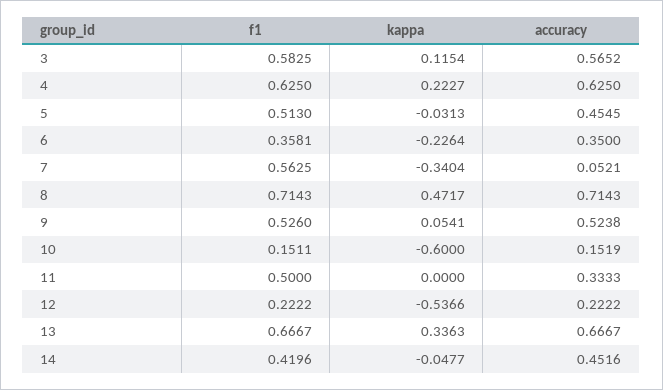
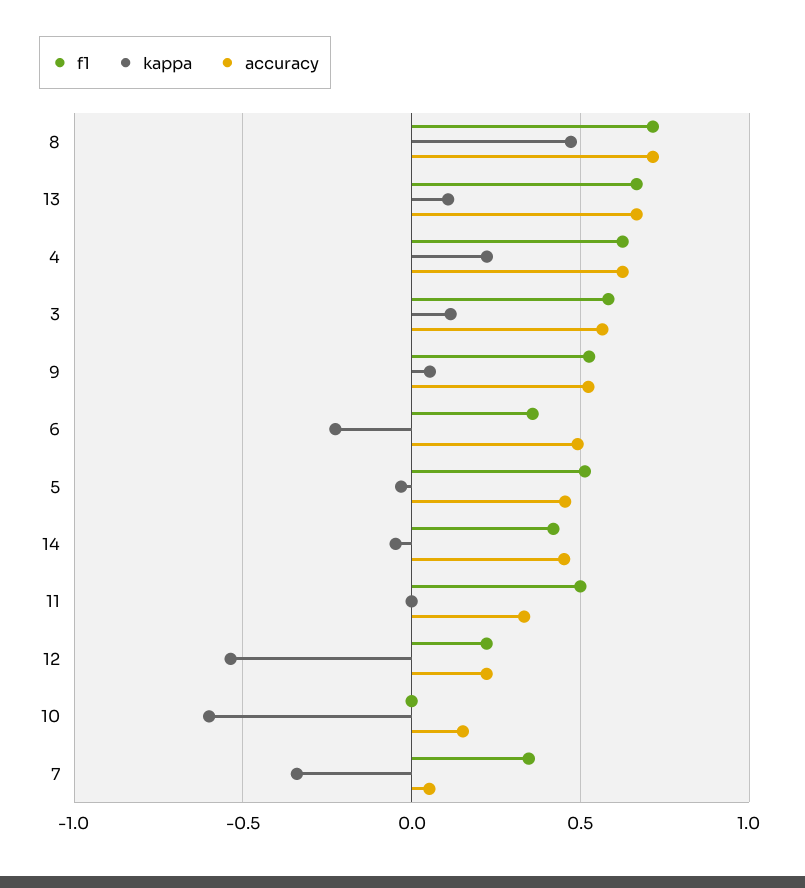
  {
    "f1": {
      "3": 0.5825,
      "4": 0.625,
      "5": 0.513,
      "6": 0.3581,
-     "7": 0.5625,
+     "7": 0.35,
      "8": 0.7143,
      "9": 0.526,
-     "10": 0.1511,
+     "10": 0,
      "11": 0.5,
      "12": 0.2222,
      "13": 0.6667,
      "14": 0.4196
    },
    "kappa": {
      "3": 0.1154,
      "4": 0.2227,
      "5": -0.0313,
      "6": -0.2264,
      "7": -0.3404,
      "8": 0.4717,
      "9": 0.0541,
      "10": -0.6,
      "11": 0,
      "12": -0.5366,
-     "13": 0.3363,
+     "13": 0.1,
      "14": -0.0477
    },
    "accuracy": {
      "3": 0.5652,
      "4": 0.625,
      "5": 0.4545,
-     "6": 0.35,
+     "6": 0.5,
      "7": 0.0521,
      "8": 0.7143,
      "9": 0.5238,
      "10": 0.1519,
      "11": 0.3333,
      "12": 0.2222,
      "13": 0.6667,
      "14": 0.4516
    }
  }

